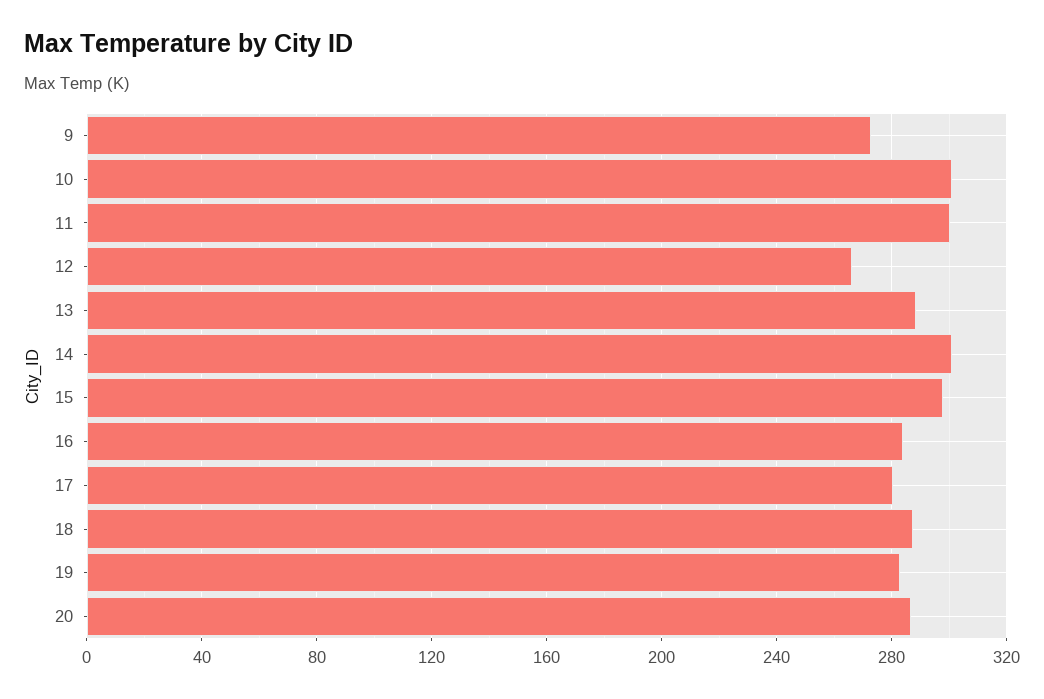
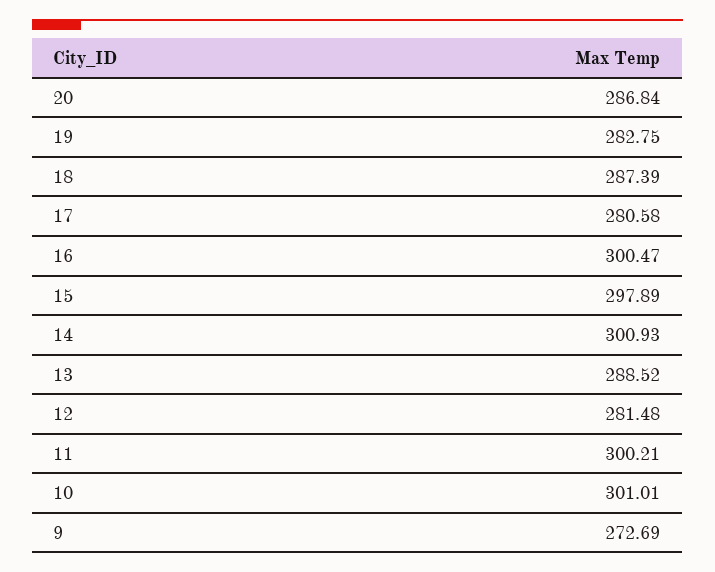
  {
    "9": 272.69,
    "10": 301.01,
    "11": 300.21,
-   "12": 265,
+   "12": 281.48,
    "13": 288.52,
    "14": 300.93,
    "15": 297.89,
-   "16": 285,
+   "16": 300.47,
    "17": 280.58,
    "18": 287.39,
    "19": 282.75,
    "20": 286.84
  }

